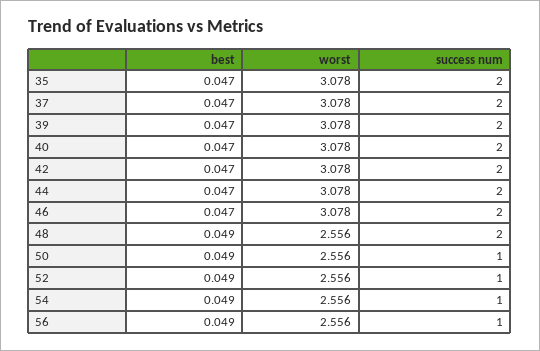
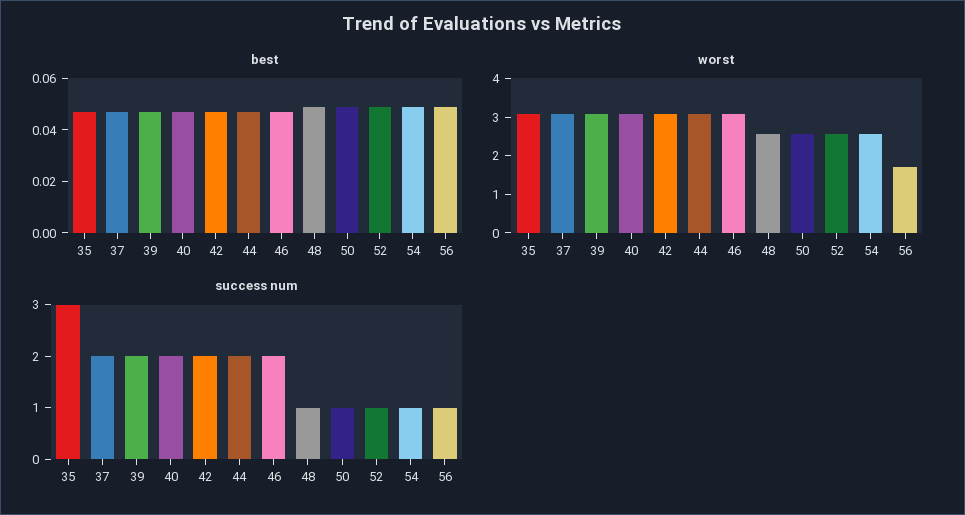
  {
    "best": {
      "35": 0.047,
      "37": 0.047,
      "39": 0.047,
      "40": 0.047,
      "42": 0.047,
      "44": 0.047,
      "46": 0.047,
      "48": 0.049,
      "50": 0.049,
      "52": 0.049,
      "54": 0.049,
      "56": 0.049
    },
    "worst": {
      "35": 3.078,
      "37": 3.078,
      "39": 3.078,
      "40": 3.078,
      "42": 3.078,
      "44": 3.078,
      "46": 3.078,
      "48": 2.556,
      "50": 2.556,
      "52": 2.556,
      "54": 2.556,
-     "56": 2.556
+     "56": 1.75
    },
    "success num": {
-     "35": 2,
+     "35": 3,
      "37": 2,
      "39": 2,
      "40": 2,
      "42": 2,
      "44": 2,
      "46": 2,
-     "48": 2,
+     "48": 1,
      "50": 1,
      "52": 1,
      "54": 1,
      "56": 1
    }
  }

